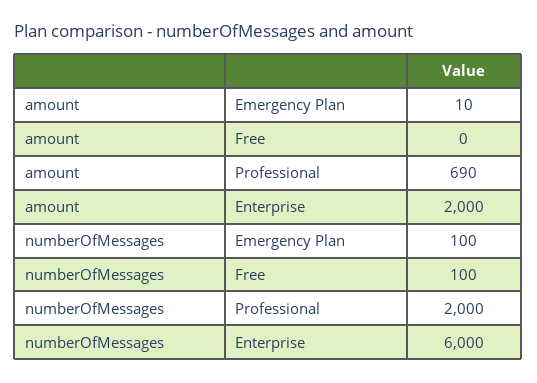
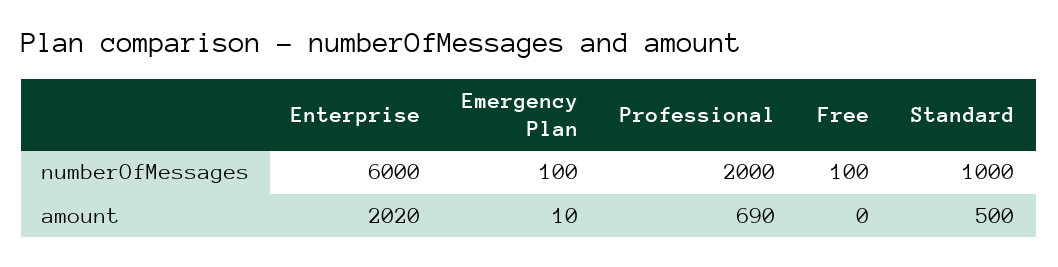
  {
    "amount": {
      "Emergency Plan": 10,
      "Free": 0,
      "Professional": 690,
-     "Enterprise": 2000
+     "Enterprise": 2020,
+     "Standard": 500
    },
    "numberOfMessages": {
      "Emergency Plan": 100,
      "Free": 100,
      "Professional": 2000,
-     "Enterprise": 6000
+     "Enterprise": 6000,
+     "Standard": 1000
    }
  }

